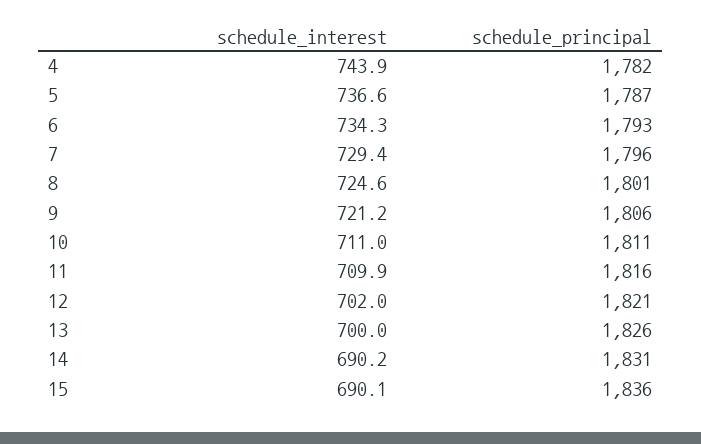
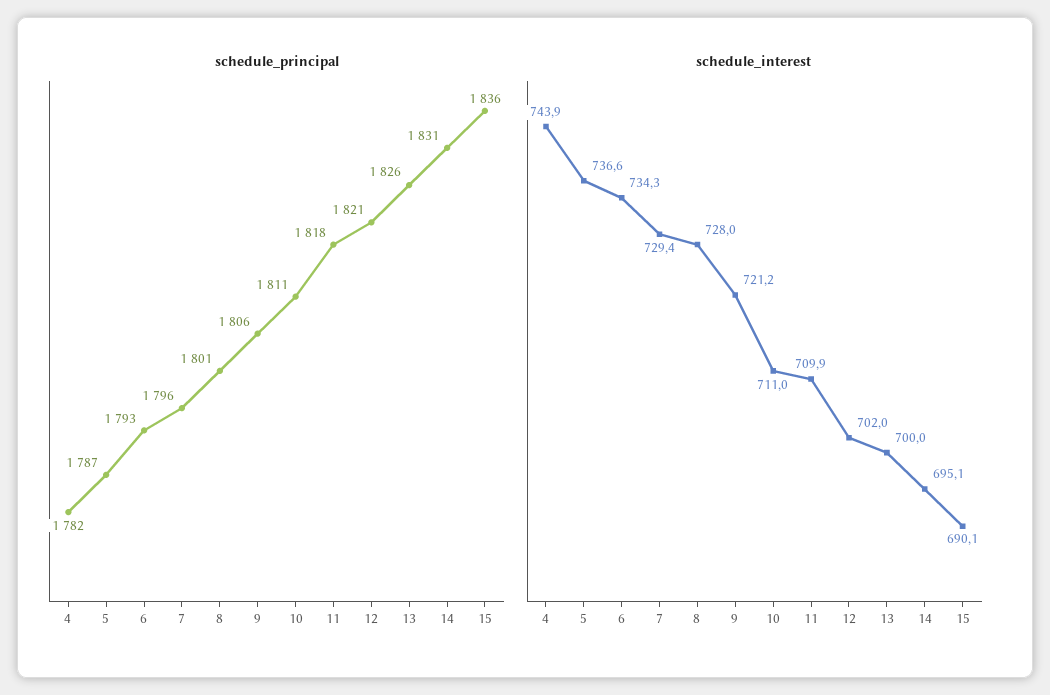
  {
    "schedule_interest": {
      "4": 743.9,
      "5": 736.6,
      "6": 734.3,
      "7": 729.4,
-     "8": 724.6,
+     "8": 728,
      "9": 721.2,
      "10": 711,
      "11": 709.9,
      "12": 702,
      "13": 700,
-     "14": 690.2,
+     "14": 695.1,
      "15": 690.1
    },
    "schedule_principal": {
      "4": 1782,
      "5": 1787,
      "6": 1793,
      "7": 1796,
      "8": 1801,
      "9": 1806,
      "10": 1811,
-     "11": 1816,
+     "11": 1818,
      "12": 1821,
      "13": 1826,
      "14": 1831,
      "15": 1836
    }
  }

